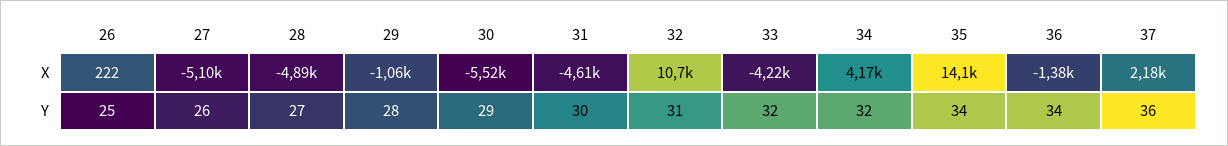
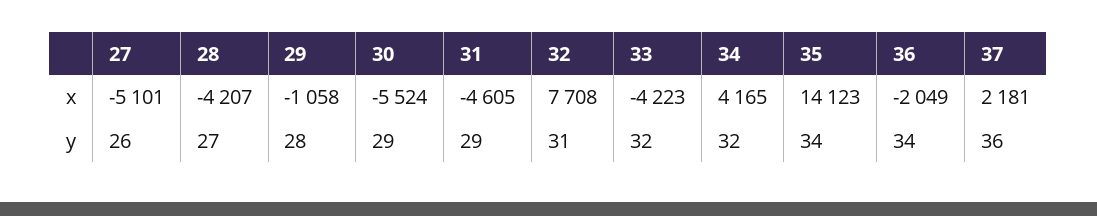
  {
-   "26": {
-     "X": 222,
-     "Y": 25
-   },
    "27": {
      "X": -5101,
      "Y": 26
    },
    "28": {
-     "X": -4890,
+     "X": -4207,
      "Y": 27
    },
    "29": {
      "X": -1058,
      "Y": 28
    },
    "30": {
      "X": -5524,
      "Y": 29
    },
    "31": {
      "X": -4605,
-     "Y": 30
+     "Y": 29
    },
    "32": {
-     "X": 10700,
+     "X": 7708,
      "Y": 31
    },
    "33": {
      "X": -4223,
      "Y": 32
    },
    "34": {
      "X": 4165,
      "Y": 32
    },
    "35": {
      "X": 14123,
      "Y": 34
    },
    "36": {
-     "X": -1380,
+     "X": -2049,
      "Y": 34
    },
    "37": {
      "X": 2181,
      "Y": 36
    }
  }

